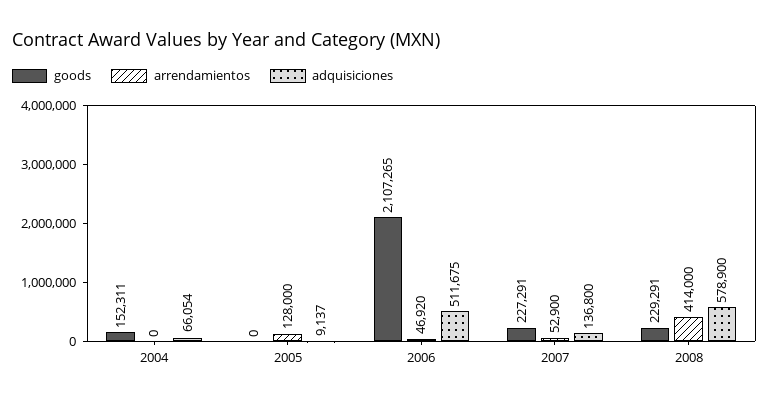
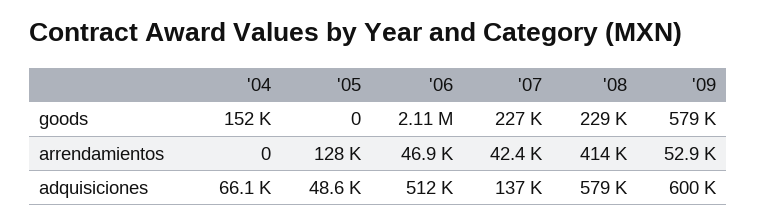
  {
    "goods": {
      "2004": 152311,
      "2005": 0,
      "2006": 2107265,
      "2007": 227291,
-     "2008": 229291
+     "2008": 229291,
+     "'09": 579000
    },
    "arrendamientos": {
      "2004": 0,
      "2005": 128000,
      "2006": 46920,
-     "2007": 52900,
+     "2007": 42400,
-     "2008": 414000
+     "2008": 414000,
+     "'09": 52900
    },
    "adquisiciones": {
      "2004": 66054,
-     "2005": 9137,
+     "2005": 48600,
      "2006": 511675,
      "2007": 136800,
-     "2008": 578900
+     "2008": 578900,
+     "'09": 600000
    }
  }

